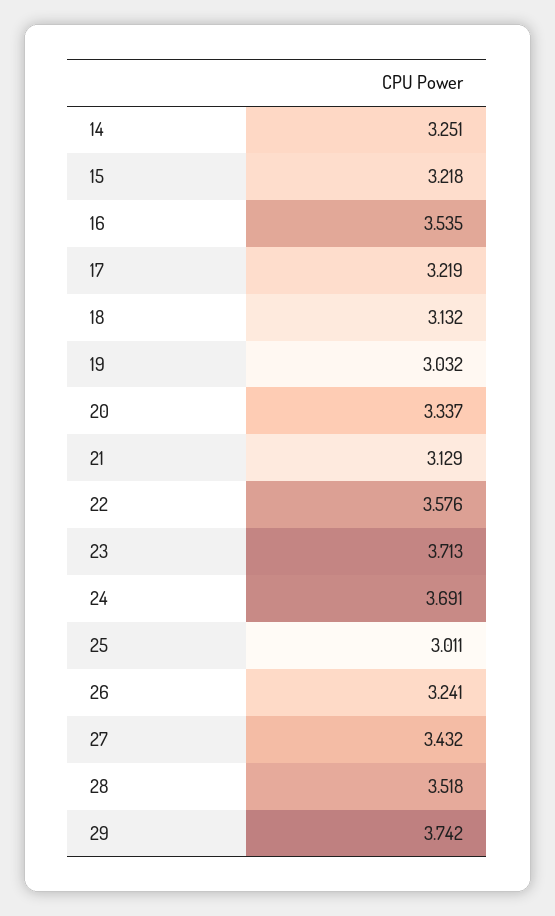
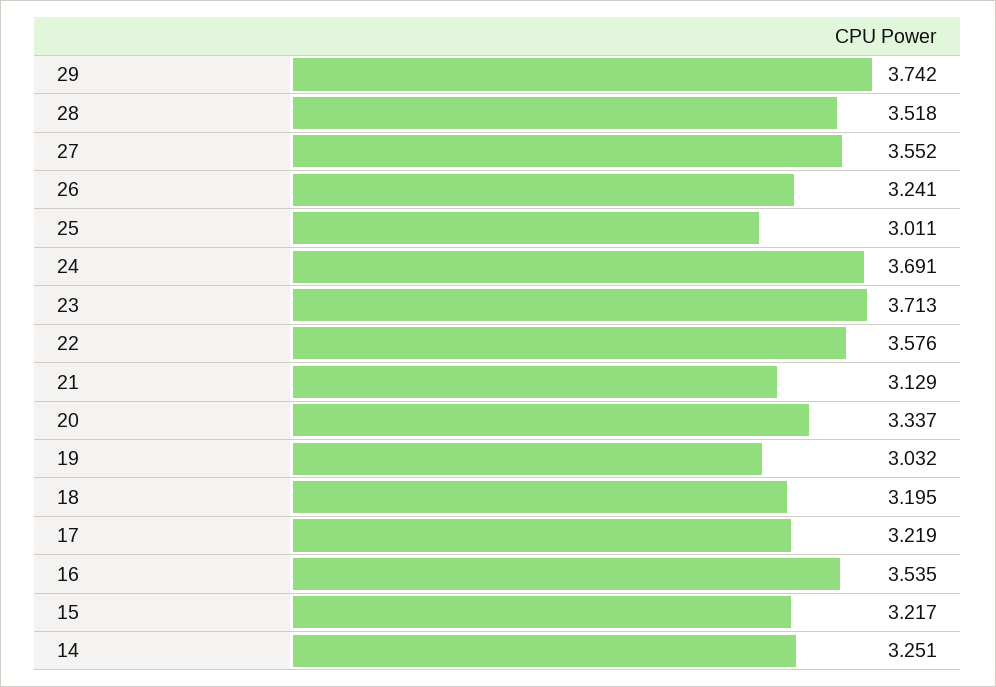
  {
    "14": 3.251,
-   "15": 3.218,
+   "15": 3.217,
    "16": 3.535,
    "17": 3.219,
-   "18": 3.132,
+   "18": 3.195,
    "19": 3.032,
    "20": 3.337,
    "21": 3.129,
    "22": 3.576,
    "23": 3.713,
    "24": 3.691,
    "25": 3.011,
    "26": 3.241,
-   "27": 3.432,
+   "27": 3.552,
    "28": 3.518,
    "29": 3.742
  }

